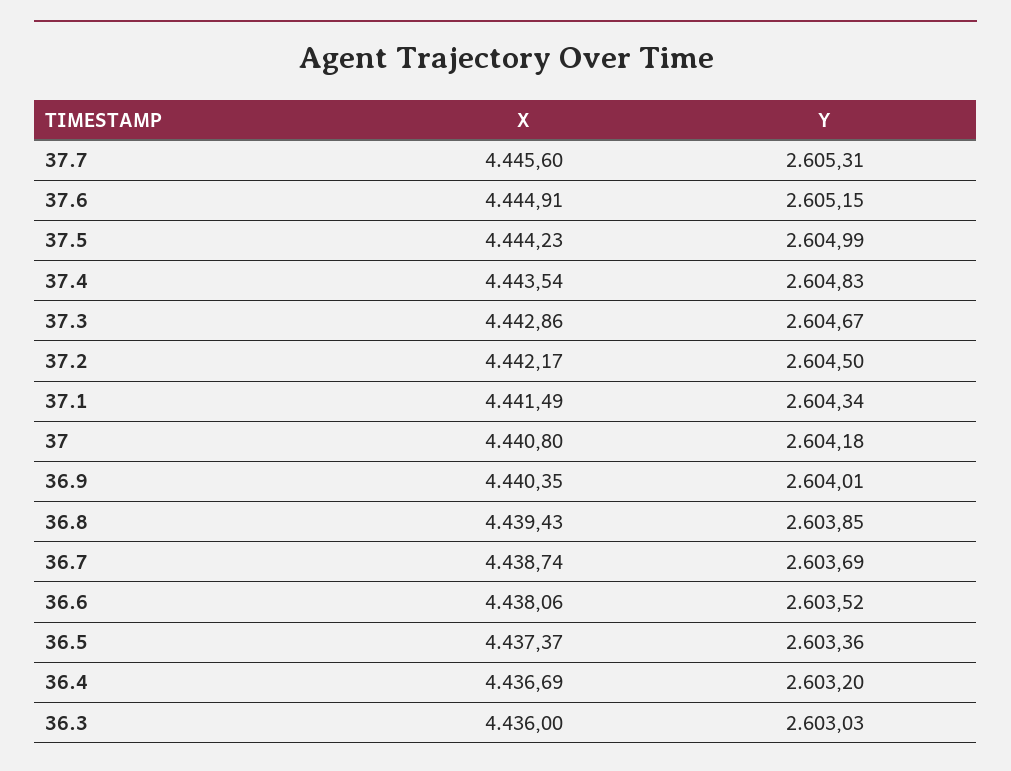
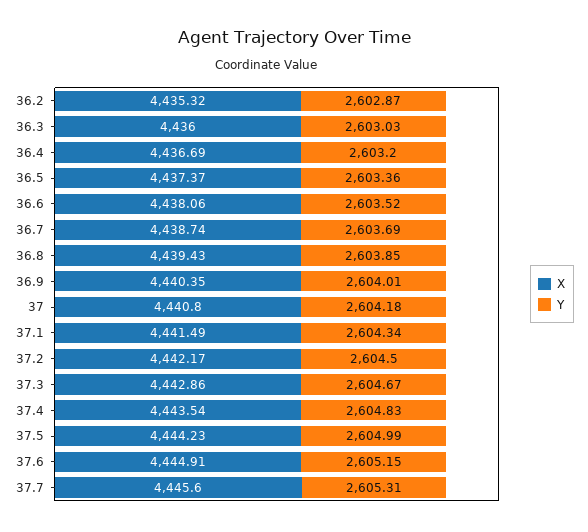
  {
    "X": {
      "37.7": 4445.6,
      "37.6": 4444.91,
      "37.5": 4444.23,
      "37.4": 4443.54,
      "37.3": 4442.86,
      "37.2": 4442.17,
      "37.1": 4441.49,
      "37": 4440.8,
      "36.9": 4440.35,
      "36.8": 4439.43,
      "36.7": 4438.74,
      "36.6": 4438.06,
      "36.5": 4437.37,
      "36.4": 4436.69,
-     "36.3": 4436
+     "36.3": 4436,
+     "36.2": 4435.32
    },
    "Y": {
      "37.7": 2605.31,
      "37.6": 2605.15,
      "37.5": 2604.99,
      "37.4": 2604.83,
      "37.3": 2604.67,
      "37.2": 2604.5,
      "37.1": 2604.34,
      "37": 2604.18,
      "36.9": 2604.01,
      "36.8": 2603.85,
      "36.7": 2603.69,
      "36.6": 2603.52,
      "36.5": 2603.36,
      "36.4": 2603.2,
-     "36.3": 2603.03
+     "36.3": 2603.03,
+     "36.2": 2602.87
    }
  }

